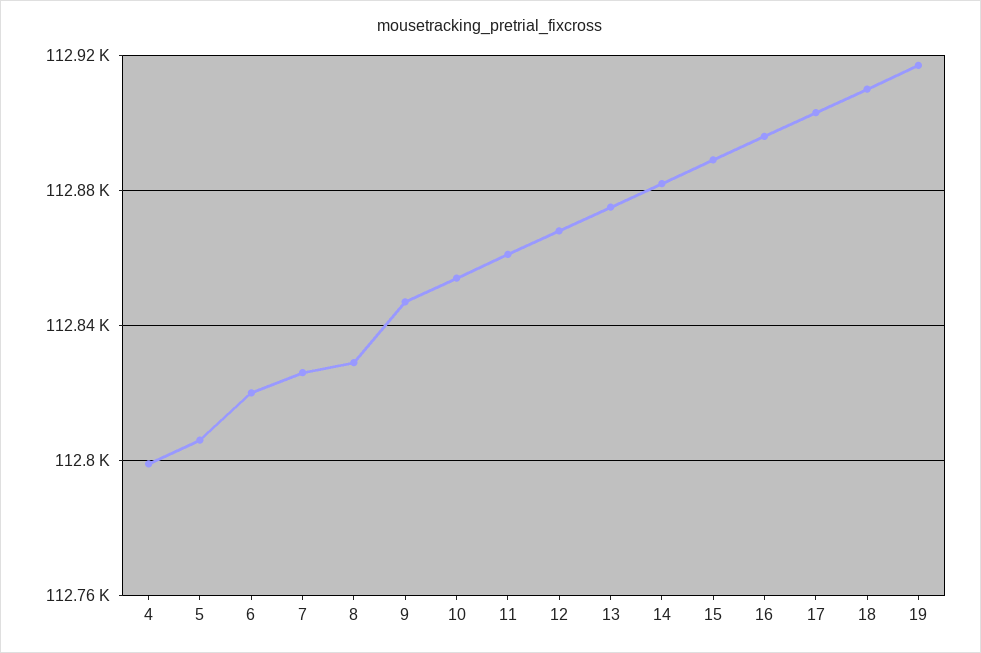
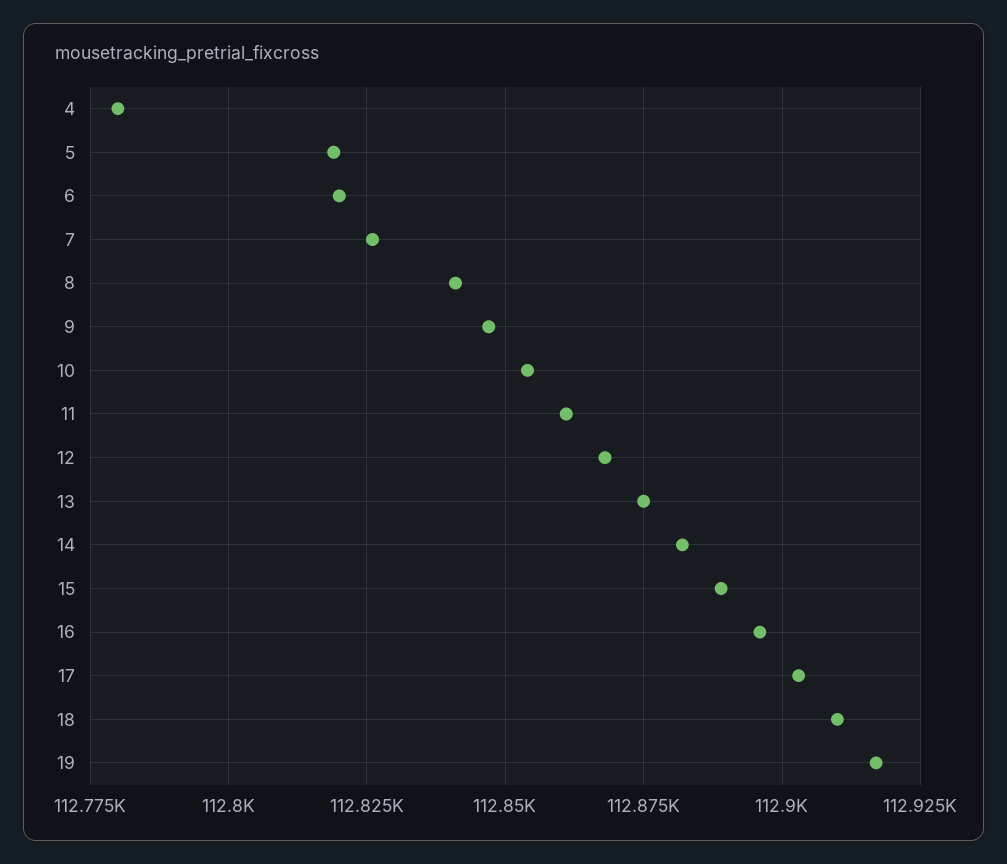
  {
-   "4": 112800,
+   "4": 112780,
-   "5": 112805,
+   "5": 112820,
    "6": 112820,
    "7": 112825,
-   "8": 112830,
+   "8": 112840,
    "9": 112845,
    "10": 112855,
    "11": 112860,
    "12": 112870,
    "13": 112875,
    "14": 112880,
    "15": 112890,
    "16": 112895,
    "17": 112905,
    "18": 112910,
    "19": 112915
  }

